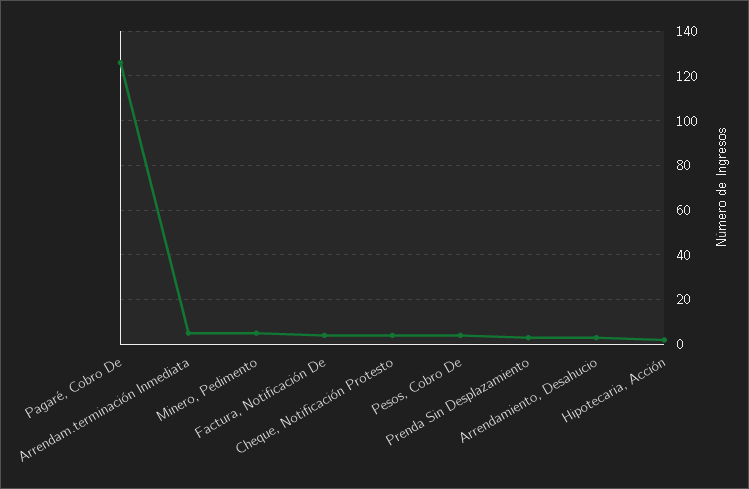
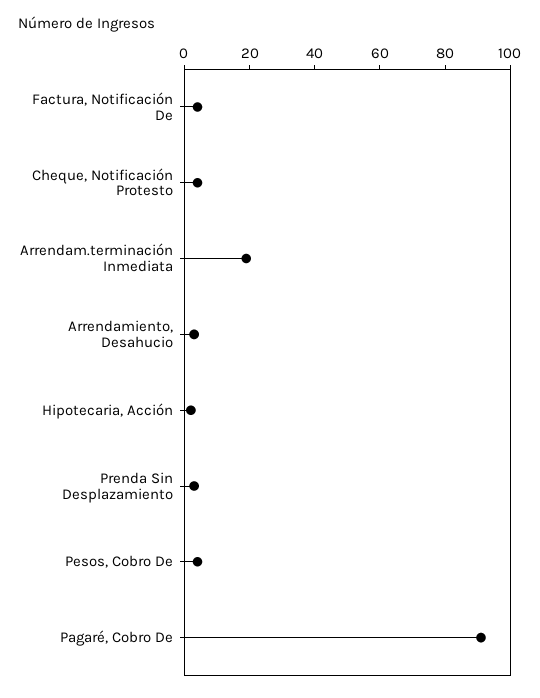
  {
-   "Pagaré, Cobro De": 125,
+   "Pagaré, Cobro De": 90,
-   "Arrendam.terminación Inmediata": 5,
+   "Arrendam.terminación Inmediata": 20,
-   "Minero, Pedimento": 5,
    "Factura, Notificación De": 5,
    "Cheque, Notificación Protesto": 5,
    "Pesos, Cobro De": 5,
    "Prenda Sin Desplazamiento": 5,
    "Arrendamiento, Desahucio": 5,
    "Hipotecaria, Acción": 0
  }

